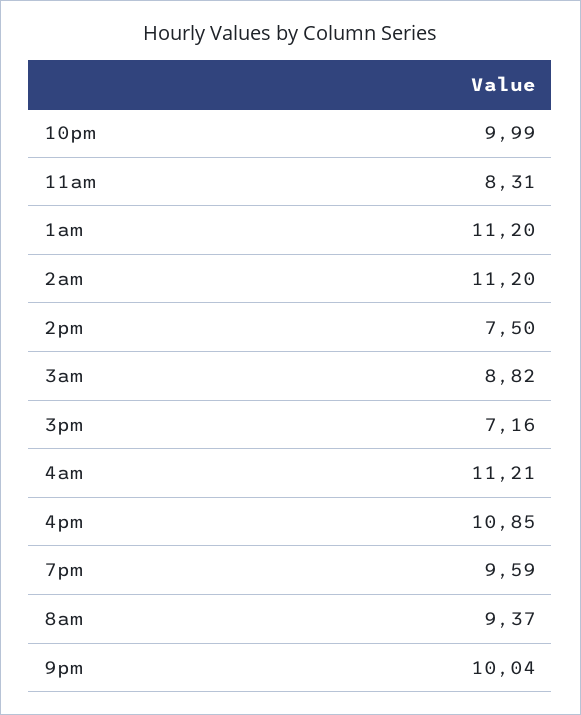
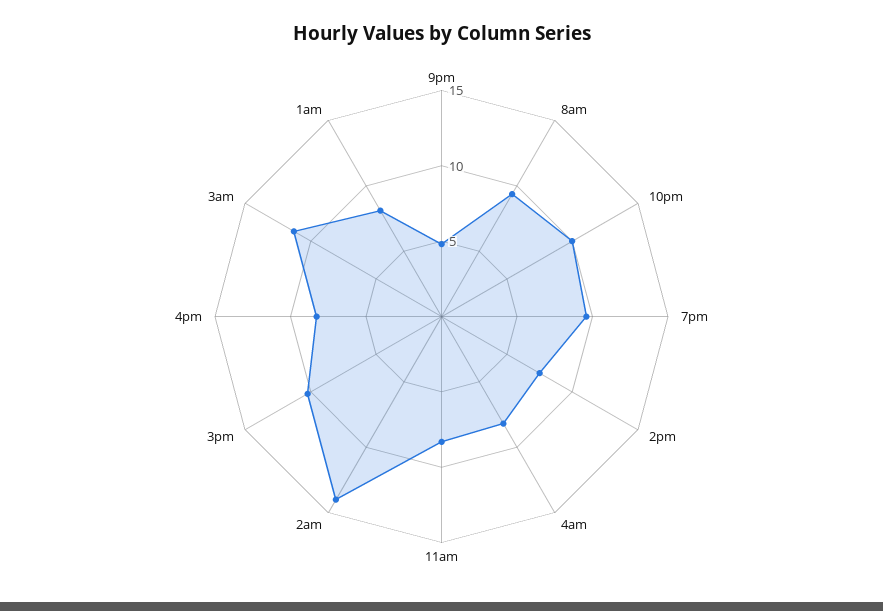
  {
    "10pm": 9.99,
    "11am": 8.31,
-   "1am": 11.2,
+   "1am": 8,
-   "2am": 11.2,
+   "2am": 14,
    "2pm": 7.5,
-   "3am": 8.82,
+   "3am": 11,
-   "3pm": 7.16,
+   "3pm": 10,
-   "4am": 11.21,
+   "4am": 8,
-   "4pm": 10.85,
+   "4pm": 8,
    "7pm": 9.59,
    "8am": 9.37,
-   "9pm": 10.04
+   "9pm": 5
  }

